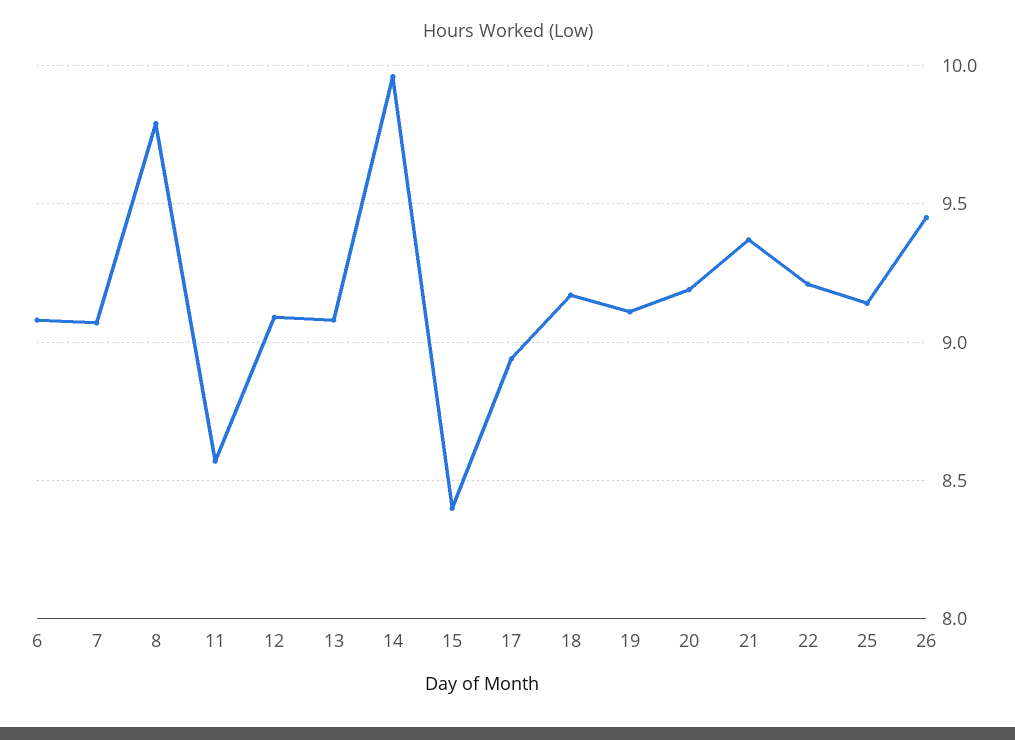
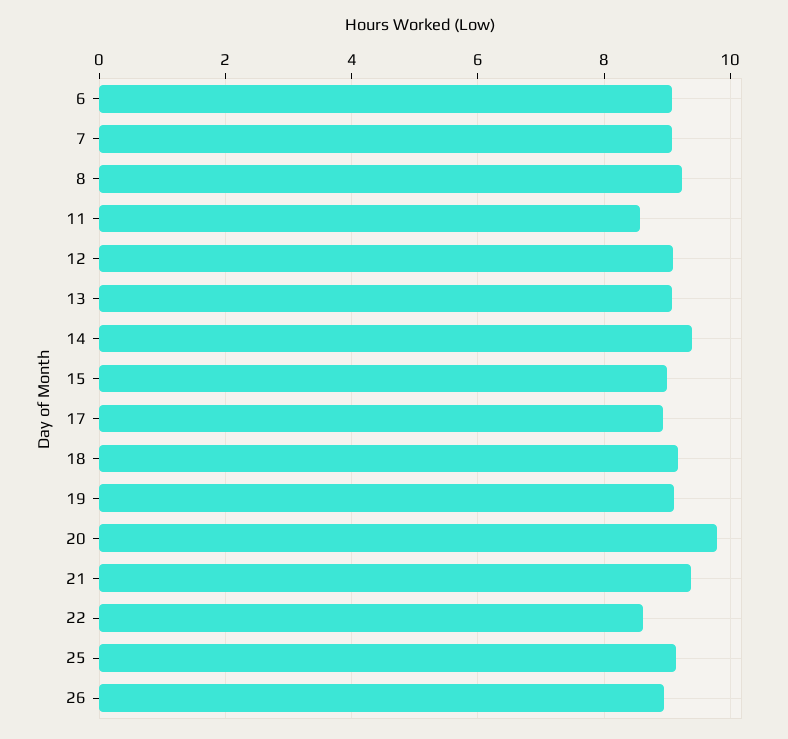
  {
    "6": 9.1,
    "7": 9.05,
-   "8": 9.8,
+   "8": 9.2,
    "11": 8.55,
    "12": 9.1,
    "13": 9.1,
-   "14": 9.95,
+   "14": 9.4,
-   "15": 8.4,
+   "15": 9,
    "17": 8.95,
    "18": 9.15,
    "19": 9.1,
-   "20": 9.2,
+   "20": 9.8,
    "21": 9.35,
-   "22": 9.2,
+   "22": 8.6,
    "25": 9.15,
-   "26": 9.45
+   "26": 9
  }

